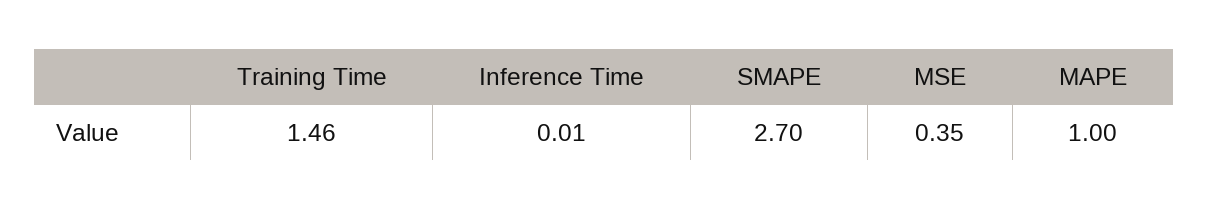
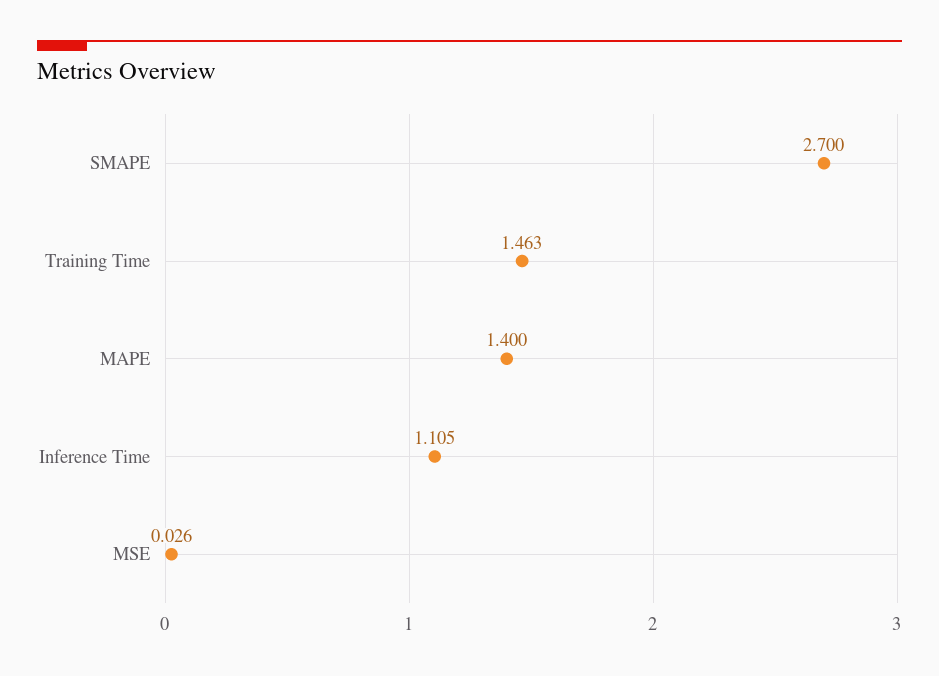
  {
    "Training Time": 1.463,
-   "Inference Time": 0.01,
+   "Inference Time": 1.105,
    "SMAPE": 2.7,
-   "MSE": 0.35,
+   "MSE": 0.026,
-   "MAPE": 1
+   "MAPE": 1.4
  }

